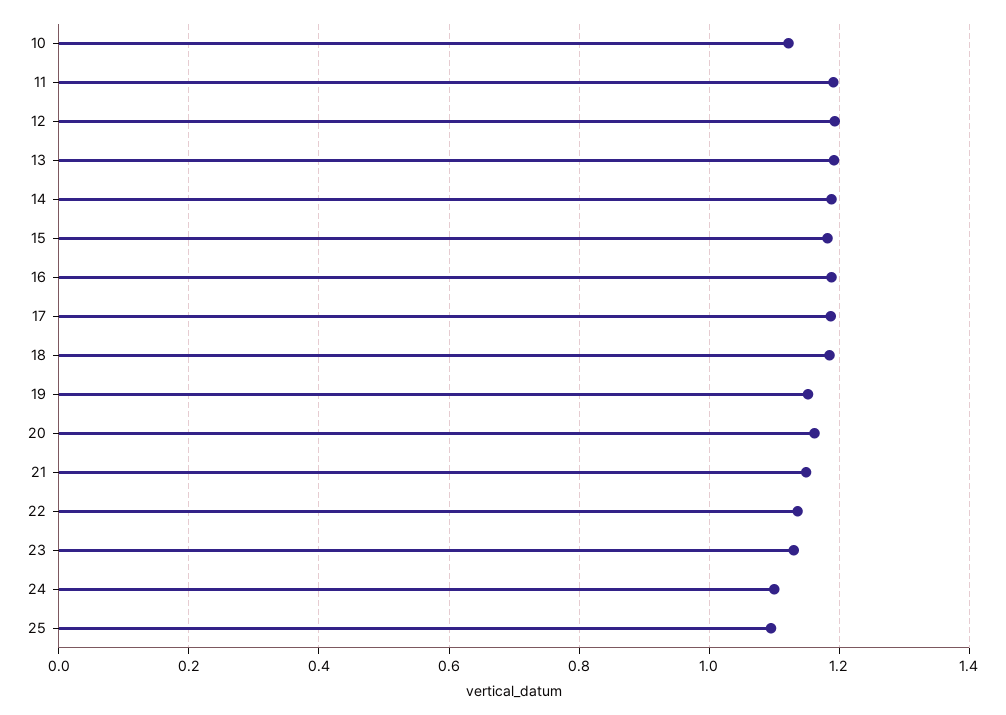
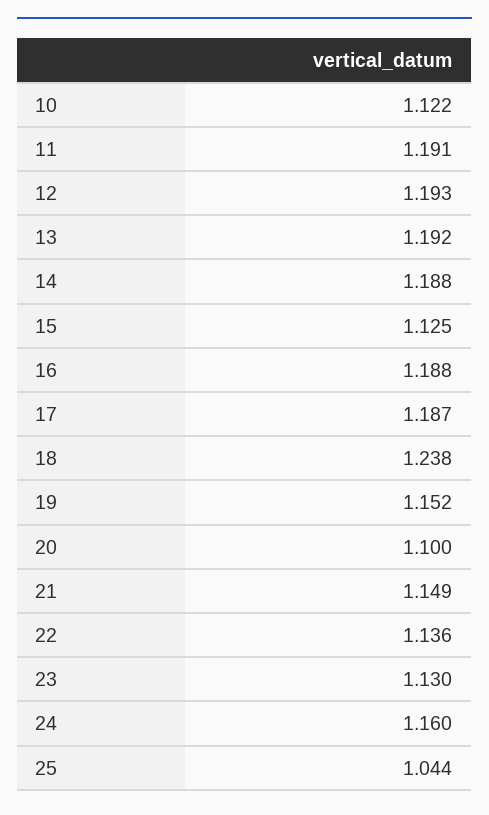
  {
    "10": 1.122,
    "11": 1.191,
    "12": 1.193,
    "13": 1.192,
    "14": 1.188,
-   "15": 1.18,
+   "15": 1.125,
    "16": 1.188,
    "17": 1.187,
-   "18": 1.18,
+   "18": 1.238,
    "19": 1.152,
-   "20": 1.16,
+   "20": 1.1,
    "21": 1.149,
    "22": 1.136,
    "23": 1.13,
-   "24": 1.1,
+   "24": 1.16,
-   "25": 1.1
+   "25": 1.044
  }

